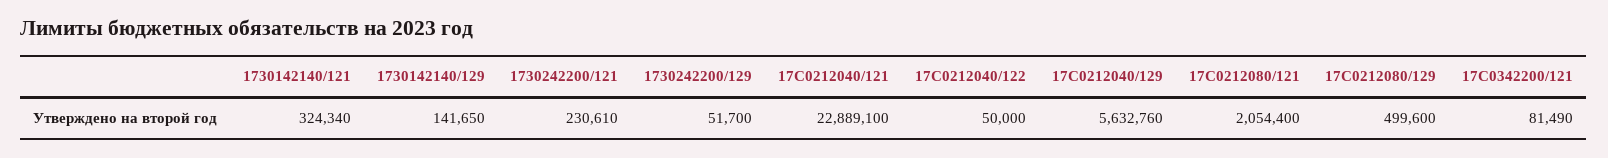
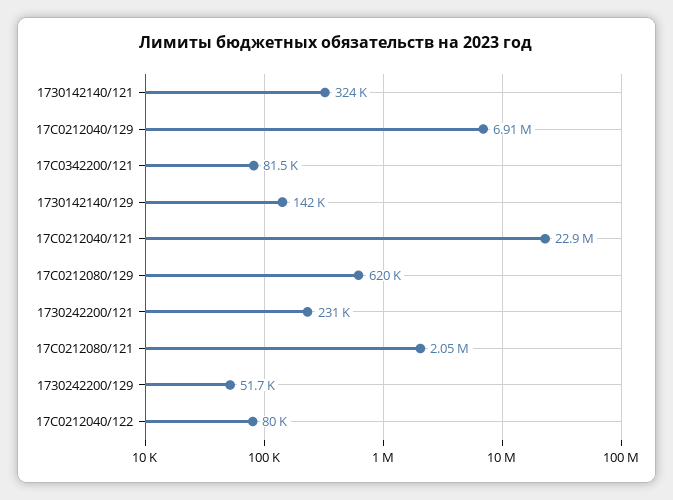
  {
    "1730142140/121": 324340,
    "1730142140/129": 141650,
    "1730242200/121": 230610,
    "1730242200/129": 51700,
    "17С0212040/121": 22889100,
-   "17С0212040/122": 50000,
+   "17С0212040/122": 80000,
-   "17С0212040/129": 5632760,
+   "17С0212040/129": 6910000,
    "17С0212080/121": 2054400,
-   "17С0212080/129": 499600,
+   "17С0212080/129": 620000,
    "17С0342200/121": 81490
  }

